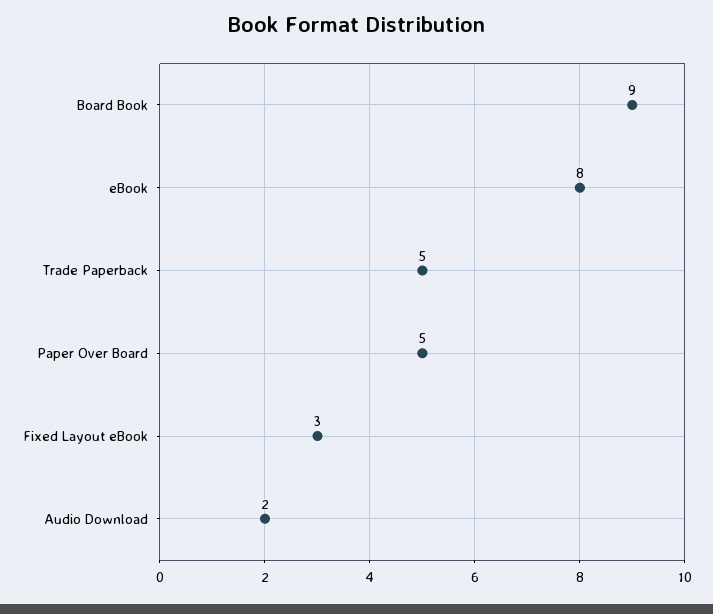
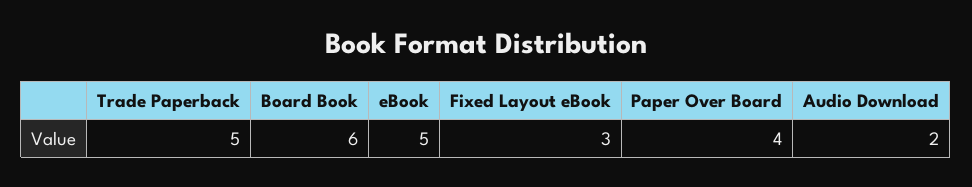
  {
-   "Board Book": 9,
+   "Board Book": 6,
-   "eBook": 8,
+   "eBook": 5,
    "Trade Paperback": 5,
-   "Paper Over Board": 5,
+   "Paper Over Board": 4,
    "Fixed Layout eBook": 3,
    "Audio Download": 2
  }

